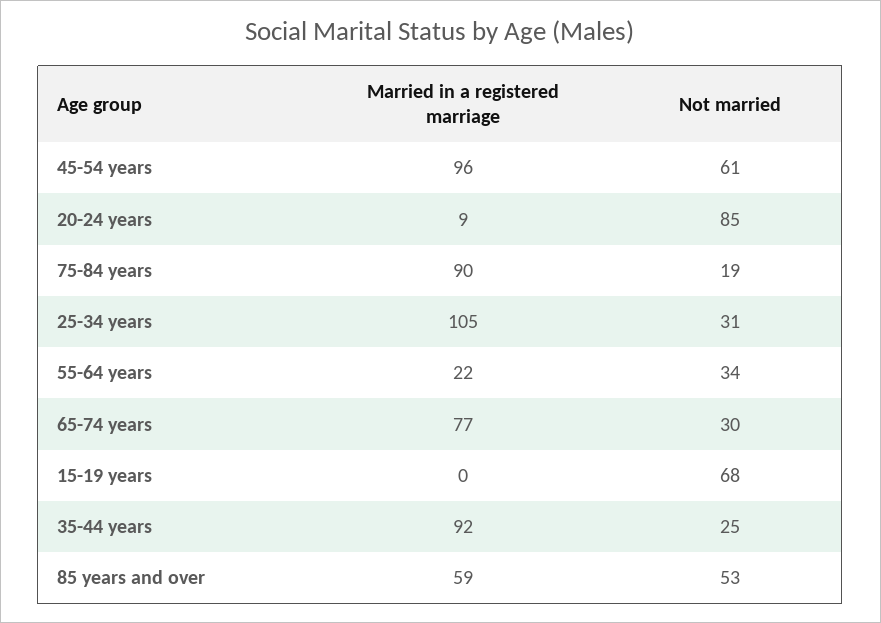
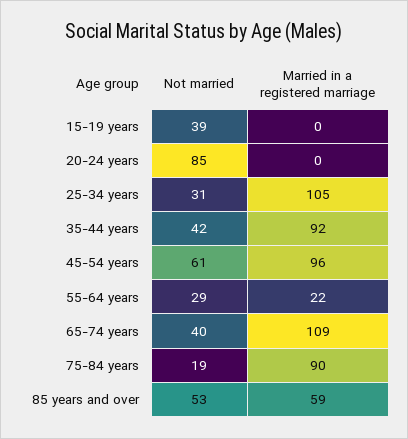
  {
    "Married in a registered marriage": {
      "45-54 years": 96,
-     "20-24 years": 9,
+     "20-24 years": 0,
      "75-84 years": 90,
      "25-34 years": 105,
      "55-64 years": 22,
-     "65-74 years": 77,
+     "65-74 years": 109,
      "15-19 years": 0,
      "35-44 years": 92,
      "85 years and over": 59
    },
    "Not married": {
      "45-54 years": 61,
      "20-24 years": 85,
      "75-84 years": 19,
      "25-34 years": 31,
-     "55-64 years": 34,
+     "55-64 years": 29,
-     "65-74 years": 30,
+     "65-74 years": 40,
-     "15-19 years": 68,
+     "15-19 years": 39,
-     "35-44 years": 25,
+     "35-44 years": 42,
      "85 years and over": 53
    }
  }

